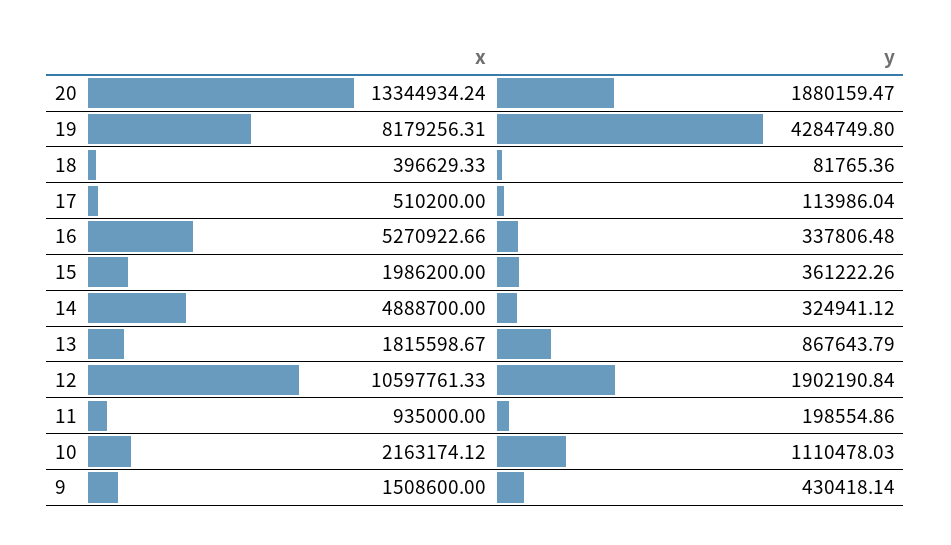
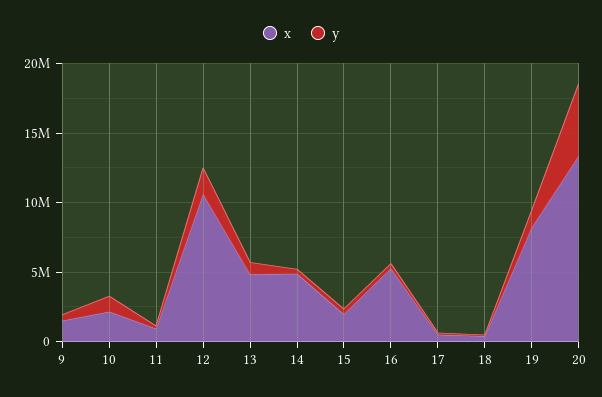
  {
    "x": {
      "20": 13344934.24,
      "19": 8179256.31,
      "18": 396629.33,
      "17": 510200,
      "16": 5270922.66,
      "15": 1986200,
      "14": 4888700,
-     "13": 1815598.67,
+     "13": 5000000,
      "12": 10597761.33,
      "11": 935000,
      "10": 2163174.12,
      "9": 1508600
    },
    "y": {
-     "20": 1880159.47,
+     "20": 5000000,
-     "19": 4284749.8,
+     "19": 1000000,
      "18": 81765.36,
      "17": 113986.04,
      "16": 337806.48,
      "15": 361222.26,
      "14": 324941.12,
      "13": 867643.79,
      "12": 1902190.84,
      "11": 198554.86,
      "10": 1110478.03,
      "9": 430418.14
    }
  }

